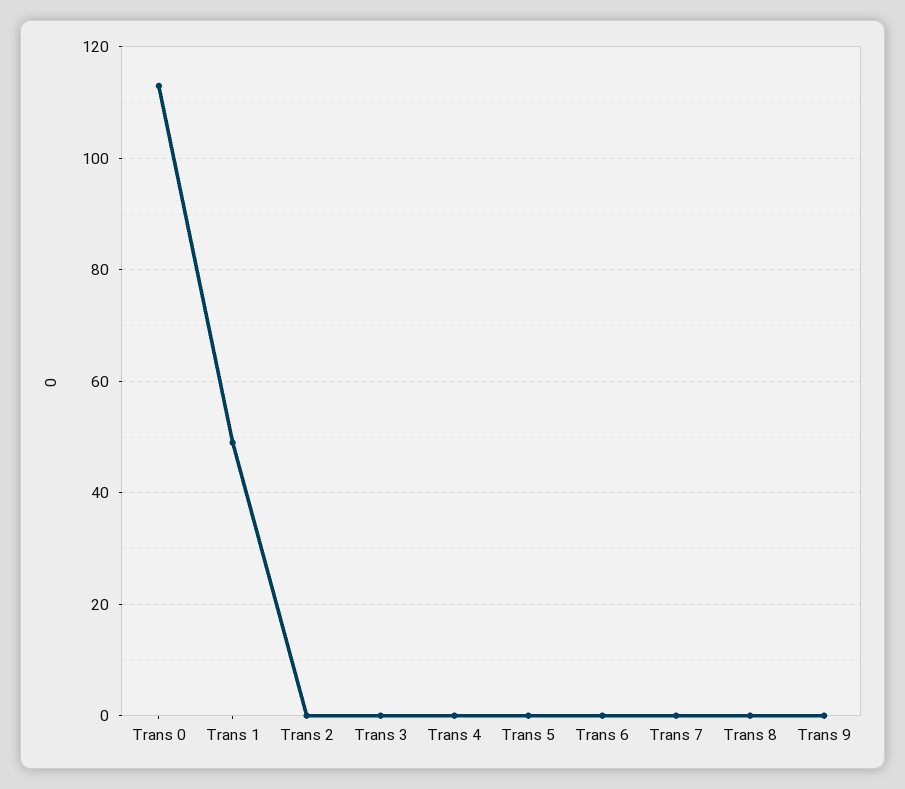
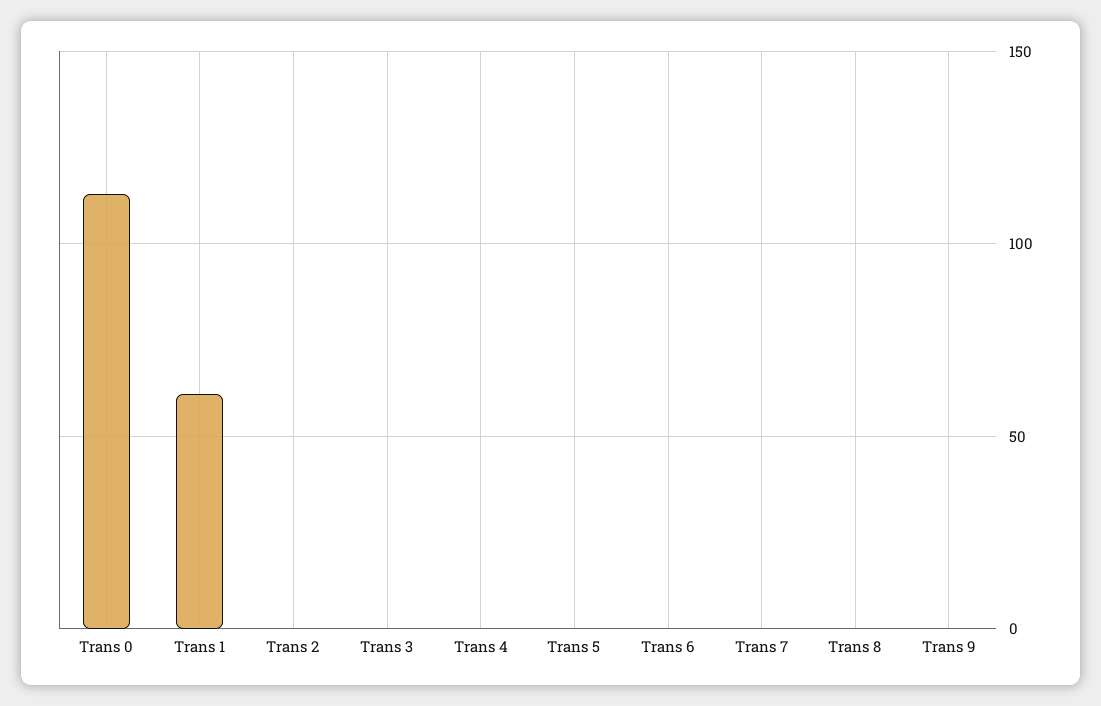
  {
    "Trans 0": 115,
-   "Trans 1": 50,
+   "Trans 1": 60,
    "Trans 2": 0,
    "Trans 3": 0,
    "Trans 4": 0,
    "Trans 5": 0,
    "Trans 6": 0,
    "Trans 7": 0,
    "Trans 8": 0,
    "Trans 9": 0
  }

